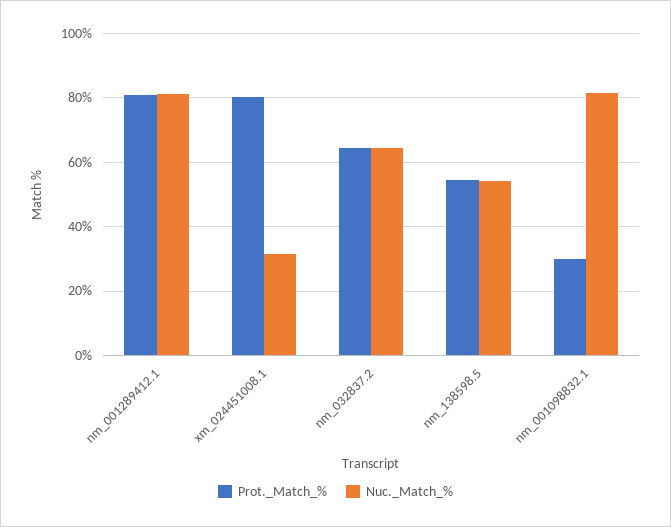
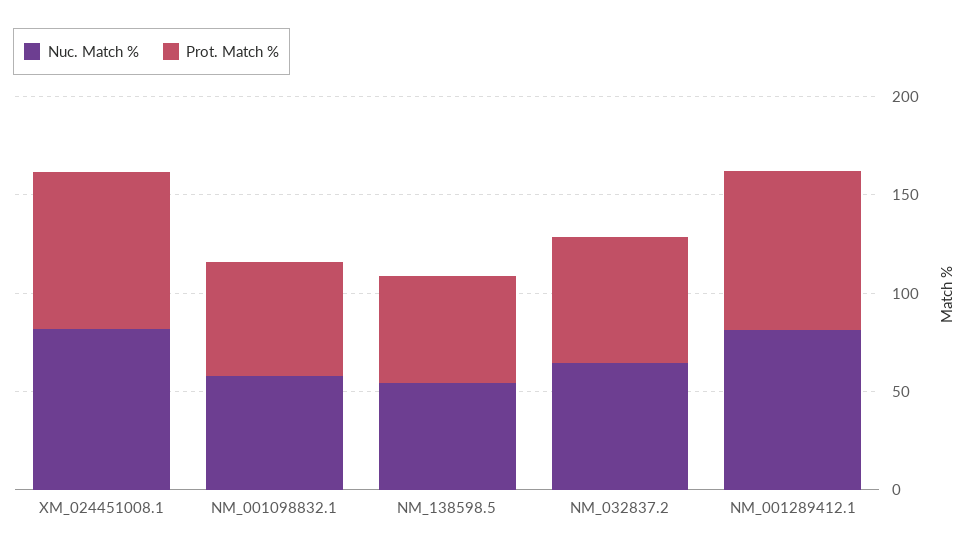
  {
    "Prot._Match_%": {
      "nm_001289412.1": 80,
      "xm_024451008.1": 80,
      "nm_032837.2": 64,
      "nm_138598.5": 54,
-     "nm_001098832.1": 30
+     "nm_001098832.1": 60
    },
    "Nuc._Match_%": {
      "nm_001289412.1": 82,
-     "xm_024451008.1": 32,
+     "xm_024451008.1": 80,
      "nm_032837.2": 64,
      "nm_138598.5": 54,
-     "nm_001098832.1": 82
+     "nm_001098832.1": 60
    }
  }

